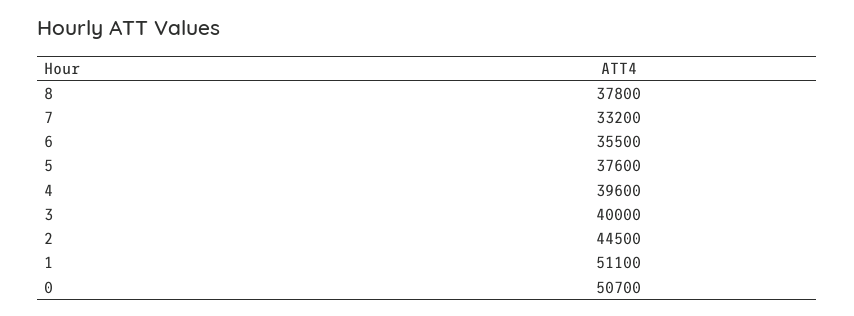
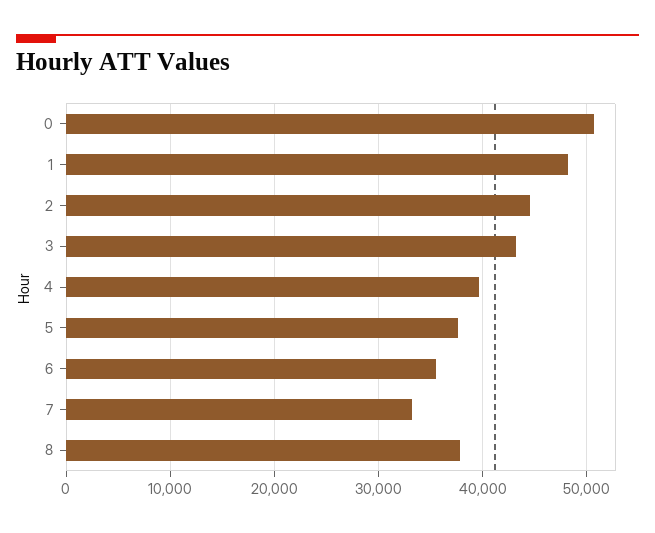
  {
    "8": 37800,
    "7": 33200,
    "6": 35500,
    "5": 37600,
    "4": 39600,
-   "3": 40000,
+   "3": 43000,
    "2": 44500,
-   "1": 51100,
+   "1": 48000,
    "0": 50700
  }

